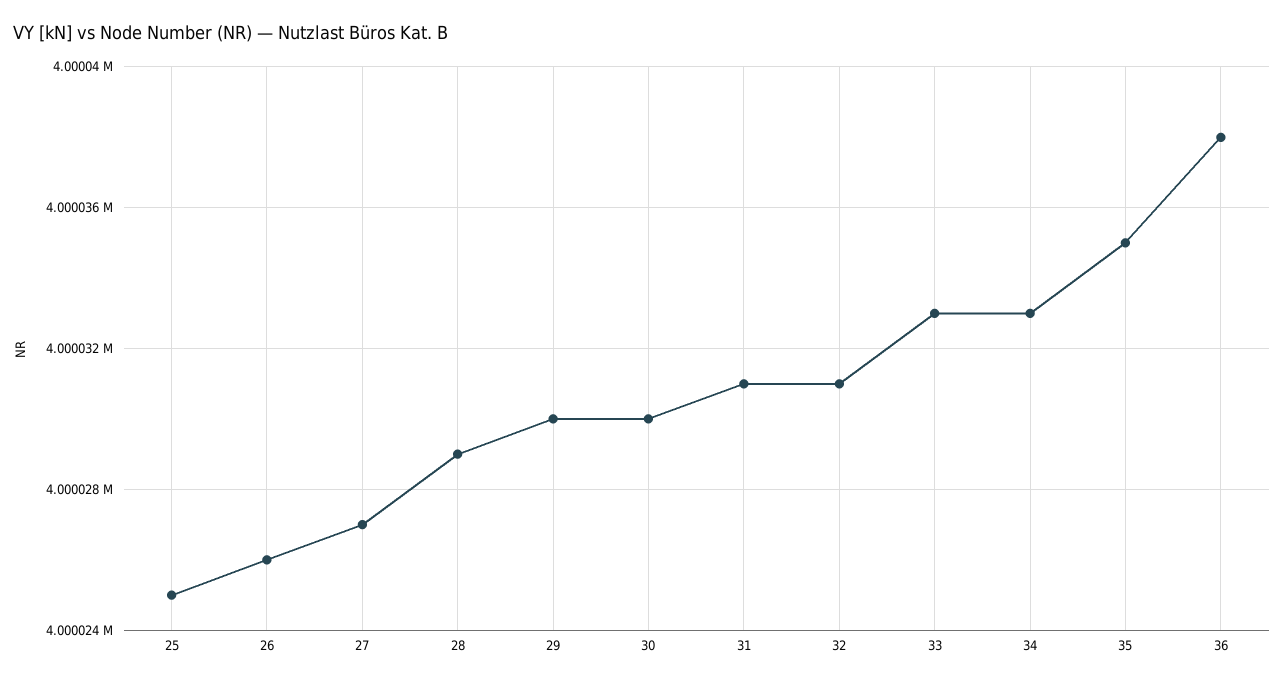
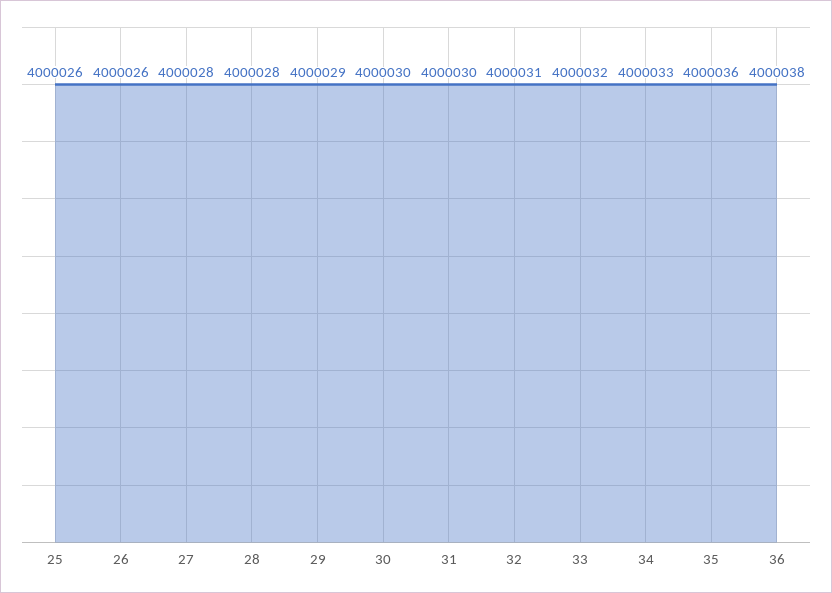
  {
-   "25": 4000025,
+   "25": 4000026,
    "26": 4000026,
-   "27": 4000027,
+   "27": 4000028,
-   "28": 4000029,
+   "28": 4000028,
-   "29": 4000030,
+   "29": 4000029,
    "30": 4000030,
-   "31": 4000031,
+   "31": 4000030,
    "32": 4000031,
-   "33": 4000033,
+   "33": 4000032,
    "34": 4000033,
-   "35": 4000035,
+   "35": 4000036,
    "36": 4000038
  }

